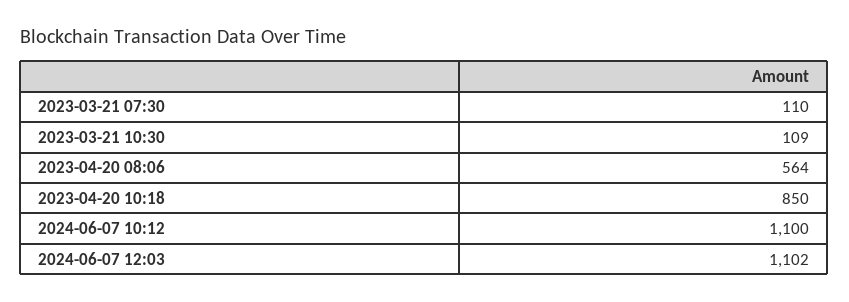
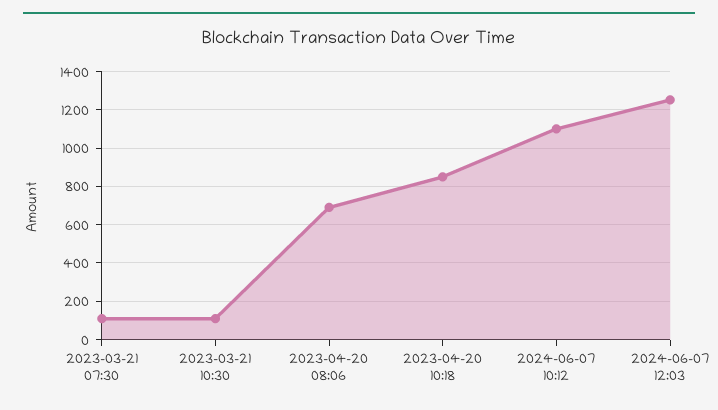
  {
    "2023-03-21 07:30": 110,
    "2023-03-21 10:30": 109,
-   "2023-04-20 08:06": 564,
+   "2023-04-20 08:06": 700,
    "2023-04-20 10:18": 850,
    "2024-06-07 10:12": 1100,
-   "2024-06-07 12:03": 1102
+   "2024-06-07 12:03": 1250
  }

